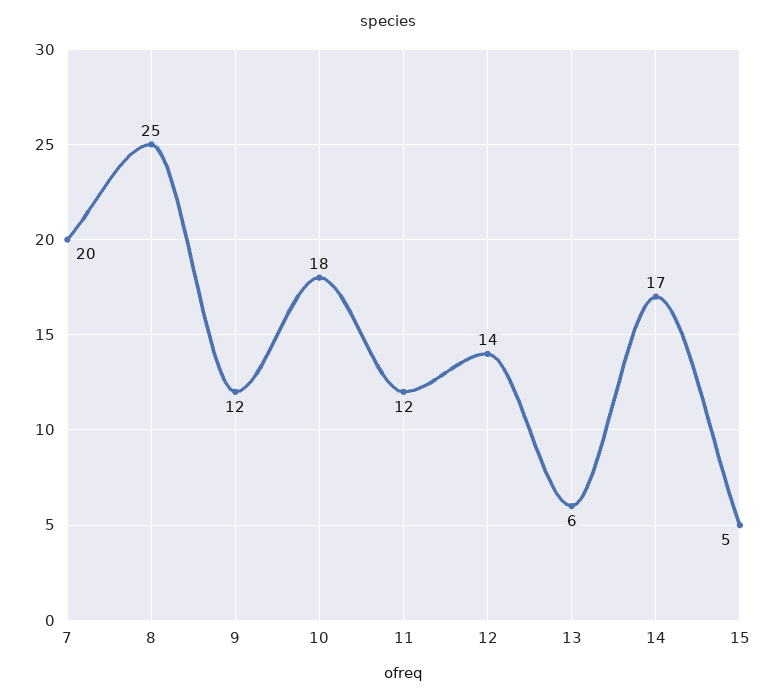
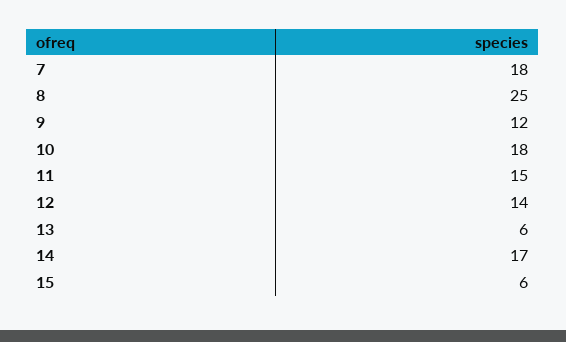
  {
-   "7": 20,
+   "7": 18,
    "8": 25,
    "9": 12,
    "10": 18,
-   "11": 12,
+   "11": 15,
    "12": 14,
    "13": 6,
    "14": 17,
-   "15": 5
+   "15": 6
  }

